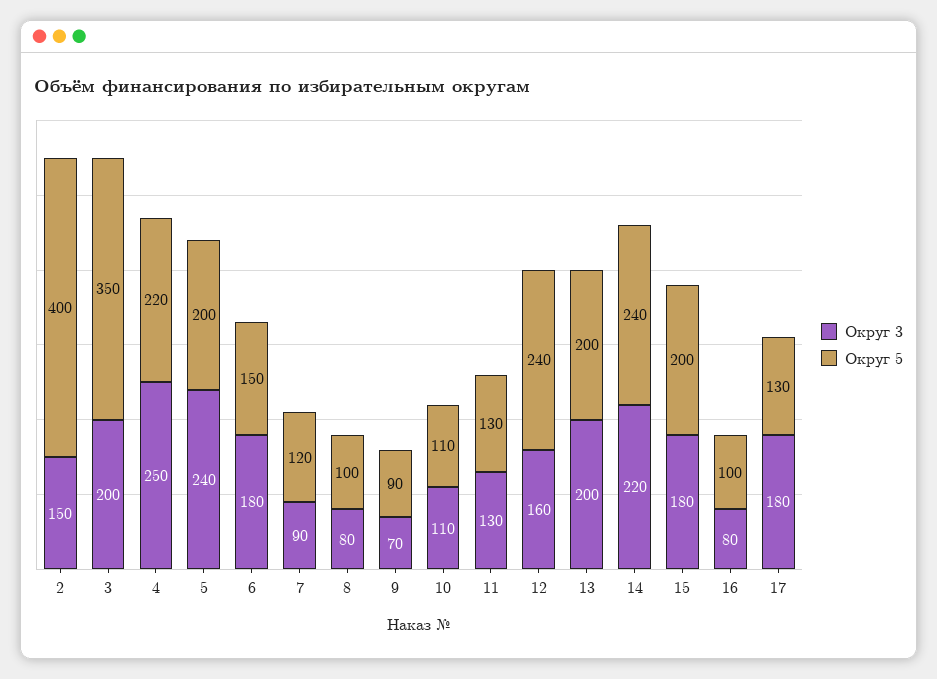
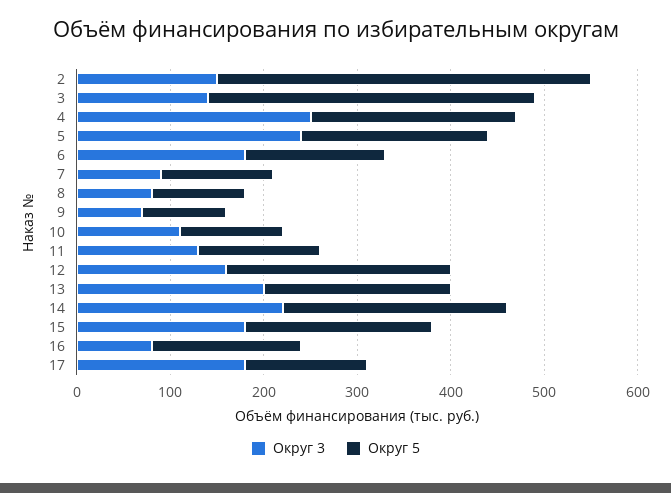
  {
    "Округ 3": {
      "2": 150,
-     "3": 200,
+     "3": 140,
      "4": 250,
      "5": 240,
      "6": 180,
      "7": 90,
      "8": 80,
      "9": 70,
      "10": 110,
      "11": 130,
      "12": 160,
      "13": 200,
      "14": 220,
      "15": 180,
      "16": 80,
      "17": 180
    },
    "Округ 5": {
      "2": 400,
      "3": 350,
      "4": 220,
      "5": 200,
      "6": 150,
      "7": 120,
      "8": 100,
      "9": 90,
      "10": 110,
      "11": 130,
      "12": 240,
      "13": 200,
      "14": 240,
      "15": 200,
-     "16": 100,
+     "16": 160,
      "17": 130
    }
  }

